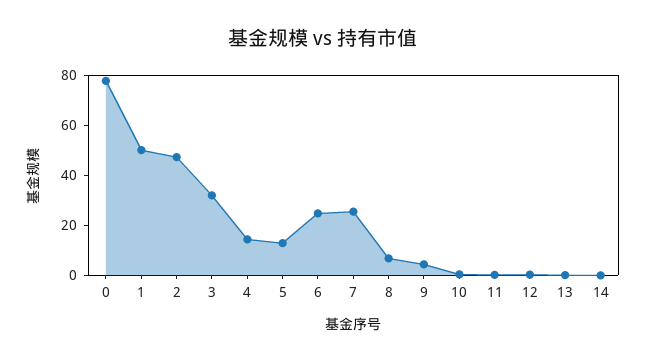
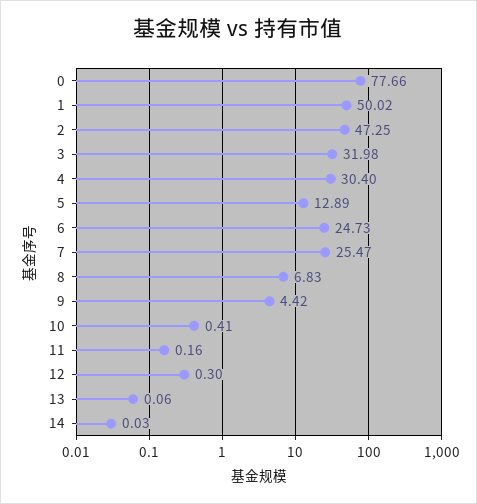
  {
    "0": 77.66,
    "1": 50.02,
    "2": 47.25,
    "3": 31.98,
-   "4": 15,
+   "4": 30.4,
    "5": 12.89,
    "6": 24.73,
    "7": 25.47,
    "8": 6.83,
    "9": 4.42,
    "10": 0.41,
    "11": 0.16,
    "12": 0.3,
    "13": 0.06,
    "14": 0.03
  }

